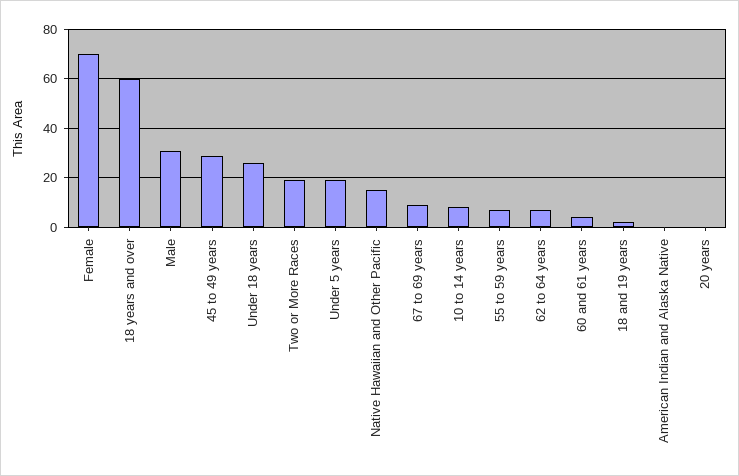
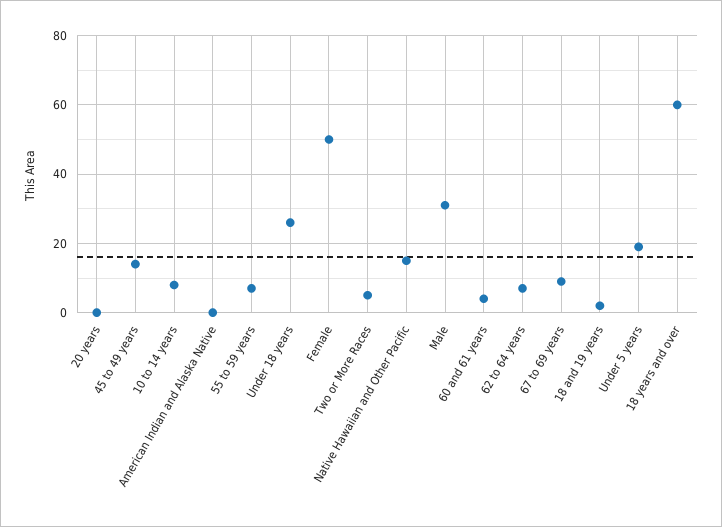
  {
-   "Female": 70,
+   "Female": 50,
    "18 years and over": 60,
    "Male": 30,
-   "45 to 49 years": 30,
+   "45 to 49 years": 15,
    "Under 18 years": 25,
-   "Two or More Races": 20,
+   "Two or More Races": 5,
    "Under 5 years": 20,
    "Native Hawaiian and Other Pacific": 15,
    "67 to 69 years": 10,
    "10 to 14 years": 10,
    "55 to 59 years": 5,
    "62 to 64 years": 5,
    "60 and 61 years": 5,
    "18 and 19 years": 0,
    "American Indian and Alaska Native": 0,
    "20 years": 0
  }

